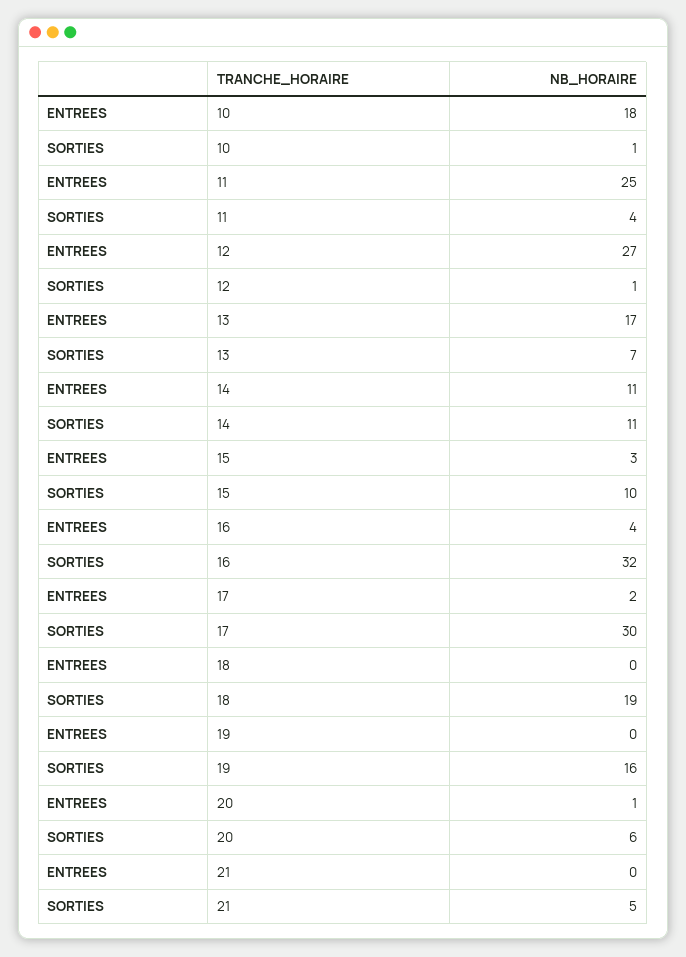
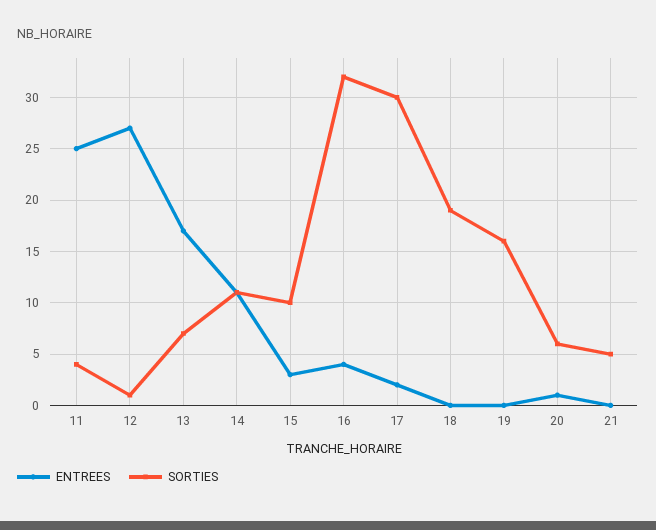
  {
    "ENTREES": {
-     "10": 18,
      "11": 25,
      "12": 27,
      "13": 17,
      "14": 11,
      "15": 3,
      "16": 4,
      "17": 2,
      "18": 0,
      "19": 0,
      "20": 1,
      "21": 0
    },
    "SORTIES": {
-     "10": 1,
      "11": 4,
      "12": 1,
      "13": 7,
      "14": 11,
      "15": 10,
      "16": 32,
      "17": 30,
      "18": 19,
      "19": 16,
      "20": 6,
      "21": 5
    }
  }

